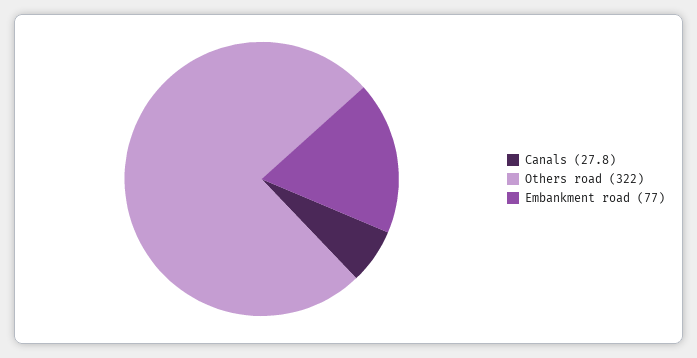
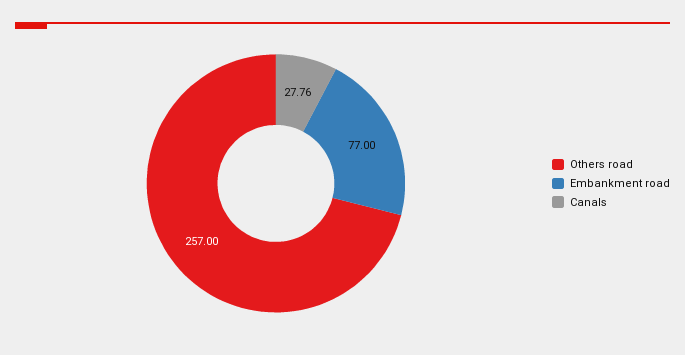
  {
    "Canals": 27.76,
-   "Others road": 322,
+   "Others road": 257,
    "Embankment road": 77
  }

